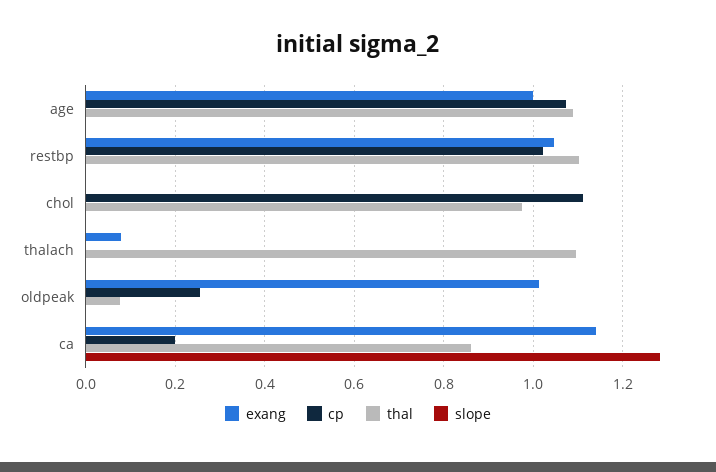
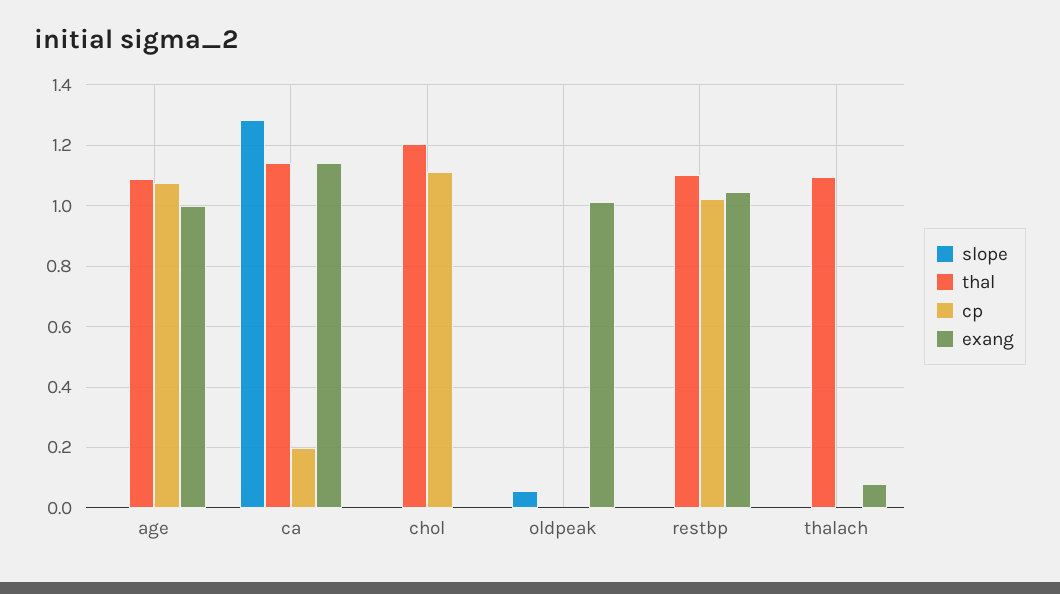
  {
    "exang": {
      "age": 1,
      "restbp": 1.04,
      "chol": 0,
      "thalach": 0.08,
      "oldpeak": 1.02,
      "ca": 1.14
    },
    "cp": {
      "age": 1.08,
      "restbp": 1.02,
      "chol": 1.12,
      "thalach": 0,
-     "oldpeak": 0.26,
+     "oldpeak": 0,
      "ca": 0.2
    },
    "thal": {
      "age": 1.08,
      "restbp": 1.1,
-     "chol": 0.98,
+     "chol": 1.2,
      "thalach": 1.1,
-     "oldpeak": 0.08,
+     "oldpeak": 0,
-     "ca": 0.86
+     "ca": 1.14
    },
    "slope": {
      "age": 0,
      "restbp": 0,
      "chol": 0,
      "thalach": 0,
-     "oldpeak": 0,
+     "oldpeak": 0.06,
      "ca": 1.28
    }
  }

